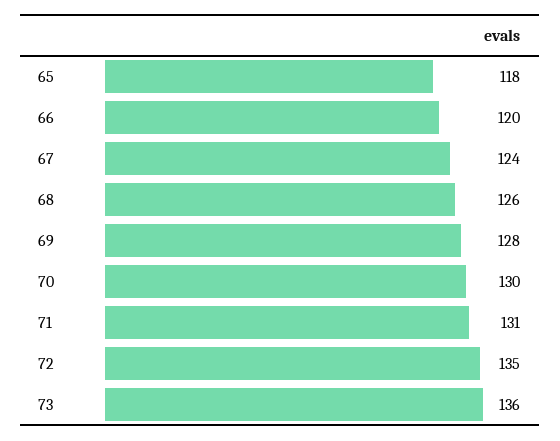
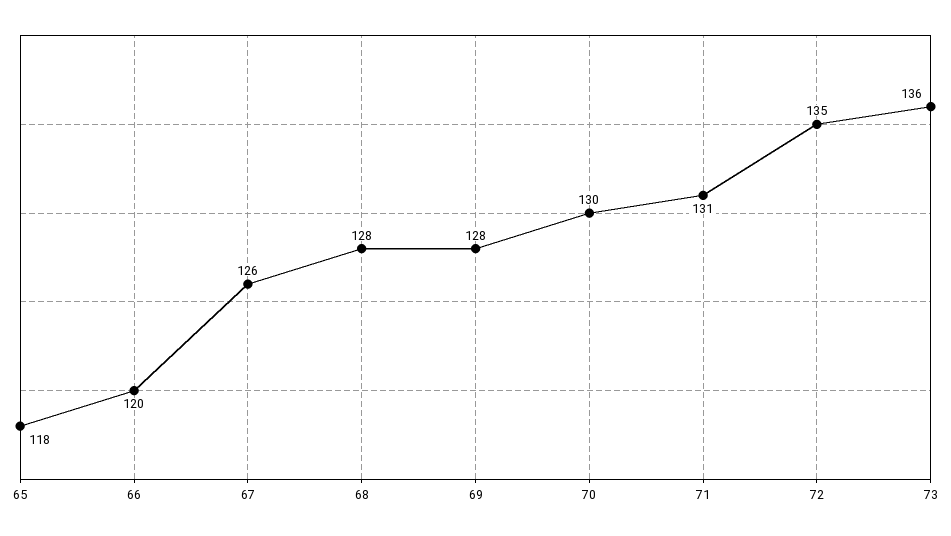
  {
    "65": 118,
    "66": 120,
-   "67": 124,
+   "67": 126,
-   "68": 126,
+   "68": 128,
    "69": 128,
    "70": 130,
    "71": 131,
    "72": 135,
    "73": 136
  }

